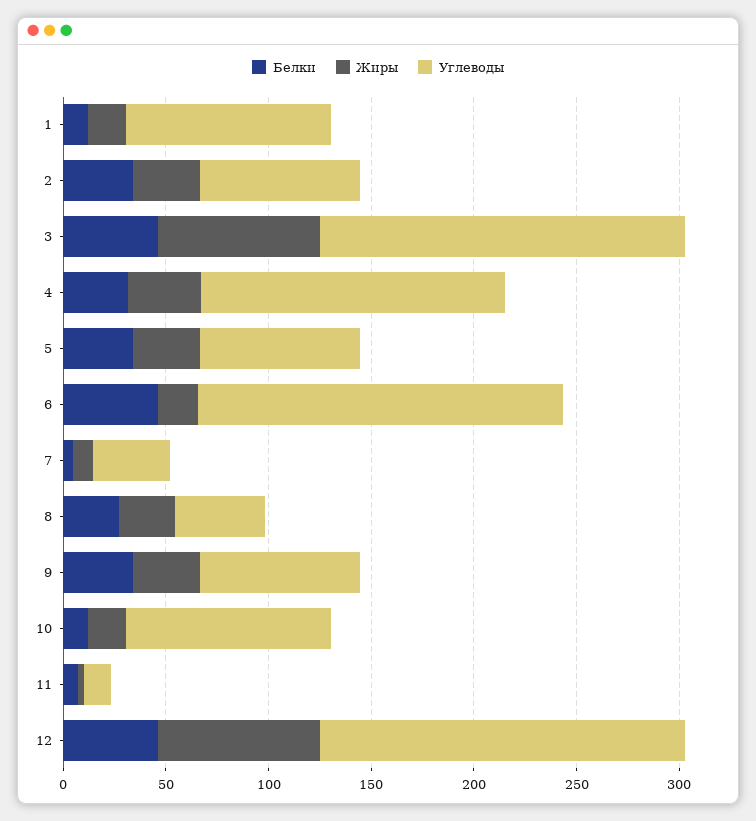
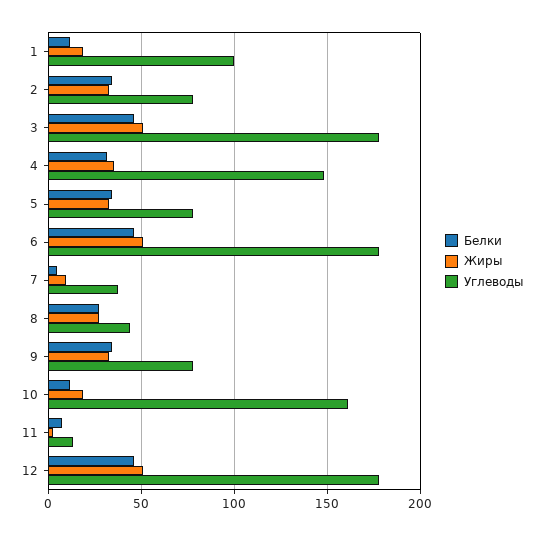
  {
    "Белки": {
      "1": 10,
      "2": 35,
      "3": 45,
      "4": 30,
      "5": 35,
      "6": 45,
      "7": 5,
      "8": 25,
      "9": 35,
      "10": 10,
      "11": 5,
      "12": 45
    },
    "Жиры": {
      "1": 20,
      "2": 35,
-     "3": 80,
+     "3": 50,
      "4": 35,
      "5": 35,
-     "6": 20,
+     "6": 50,
      "7": 10,
      "8": 25,
      "9": 35,
      "10": 20,
      "11": 5,
-     "12": 80
+     "12": 50
    },
    "Углеводы": {
      "1": 100,
      "2": 80,
      "3": 180,
      "4": 150,
      "5": 80,
      "6": 180,
      "7": 40,
      "8": 45,
      "9": 80,
-     "10": 100,
+     "10": 160,
      "11": 15,
      "12": 180
    }
  }

